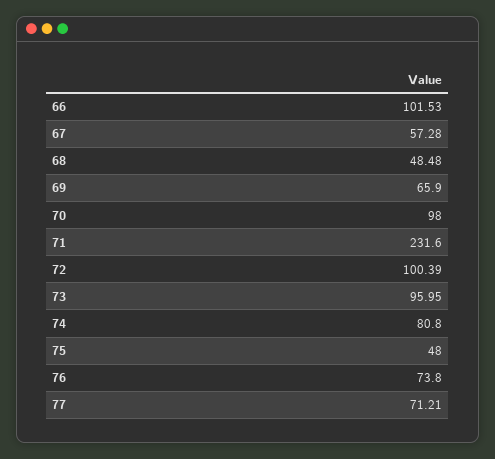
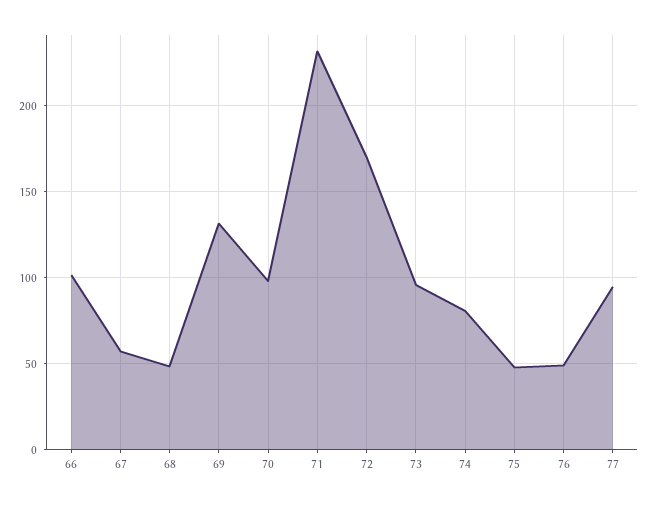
  {
    "66": 101.53,
    "67": 57.28,
    "68": 48.48,
-   "69": 65.9,
+   "69": 130,
    "70": 98,
    "71": 231.6,
-   "72": 100.39,
+   "72": 170,
    "73": 95.95,
    "74": 80.8,
    "75": 48,
-   "76": 73.8,
+   "76": 50,
-   "77": 71.21
+   "77": 95
  }

